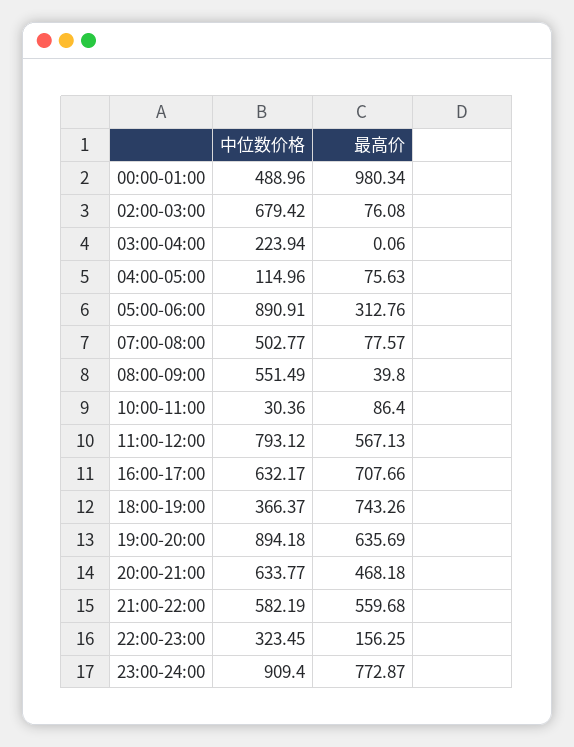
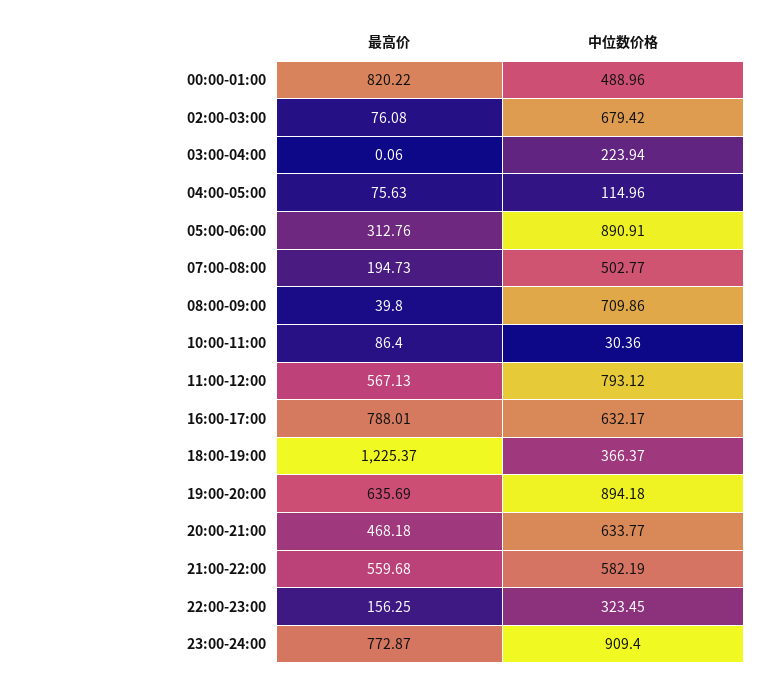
  {
    "中位数价格": {
      "00:00-01:00": 488.96,
      "02:00-03:00": 679.42,
      "03:00-04:00": 223.94,
      "04:00-05:00": 114.96,
      "05:00-06:00": 890.91,
      "07:00-08:00": 502.77,
-     "08:00-09:00": 551.49,
+     "08:00-09:00": 709.86,
      "10:00-11:00": 30.36,
      "11:00-12:00": 793.12,
      "16:00-17:00": 632.17,
      "18:00-19:00": 366.37,
      "19:00-20:00": 894.18,
      "20:00-21:00": 633.77,
      "21:00-22:00": 582.19,
      "22:00-23:00": 323.45,
      "23:00-24:00": 909.4
    },
    "最高价": {
-     "00:00-01:00": 980.34,
+     "00:00-01:00": 820.22,
      "02:00-03:00": 76.08,
      "03:00-04:00": 0.06,
      "04:00-05:00": 75.63,
      "05:00-06:00": 312.76,
-     "07:00-08:00": 77.57,
+     "07:00-08:00": 194.73,
      "08:00-09:00": 39.8,
      "10:00-11:00": 86.4,
      "11:00-12:00": 567.13,
-     "16:00-17:00": 707.66,
+     "16:00-17:00": 788.01,
-     "18:00-19:00": 743.26,
+     "18:00-19:00": 1225.37,
      "19:00-20:00": 635.69,
      "20:00-21:00": 468.18,
      "21:00-22:00": 559.68,
      "22:00-23:00": 156.25,
      "23:00-24:00": 772.87
    }
  }

